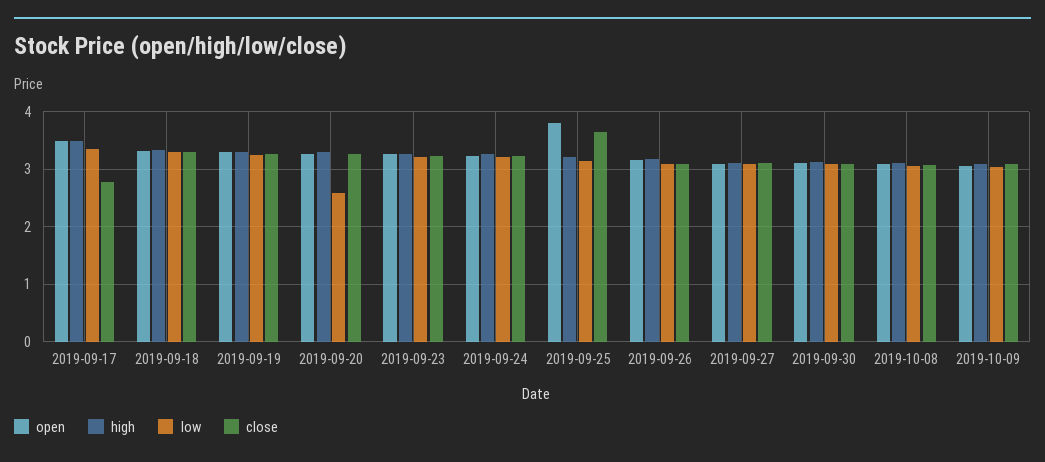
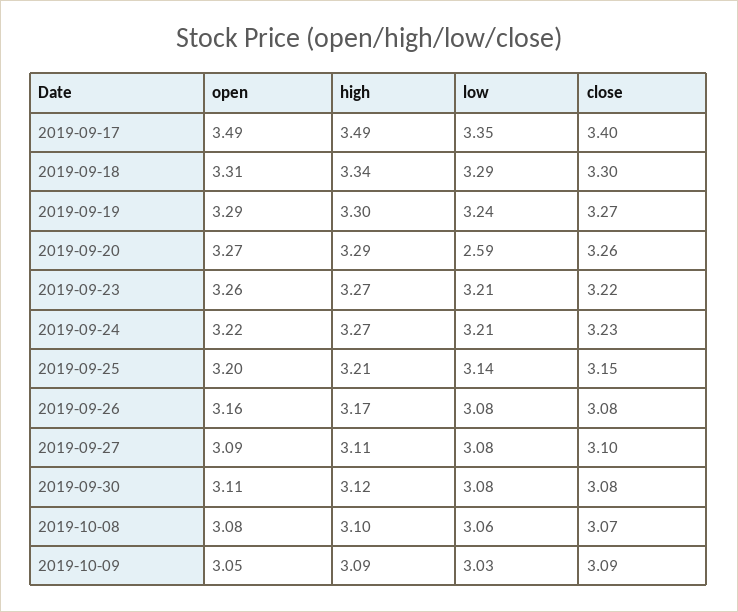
  {
    "open": {
      "2019-09-17": 3.49,
      "2019-09-18": 3.31,
      "2019-09-19": 3.29,
      "2019-09-20": 3.27,
      "2019-09-23": 3.26,
      "2019-09-24": 3.22,
-     "2019-09-25": 3.8,
+     "2019-09-25": 3.2,
      "2019-09-26": 3.16,
      "2019-09-27": 3.09,
      "2019-09-30": 3.11,
      "2019-10-08": 3.08,
      "2019-10-09": 3.05
    },
    "high": {
      "2019-09-17": 3.49,
      "2019-09-18": 3.34,
      "2019-09-19": 3.3,
      "2019-09-20": 3.29,
      "2019-09-23": 3.27,
      "2019-09-24": 3.27,
      "2019-09-25": 3.21,
      "2019-09-26": 3.17,
      "2019-09-27": 3.11,
      "2019-09-30": 3.12,
      "2019-10-08": 3.1,
      "2019-10-09": 3.09
    },
    "low": {
      "2019-09-17": 3.35,
      "2019-09-18": 3.29,
      "2019-09-19": 3.24,
      "2019-09-20": 2.59,
      "2019-09-23": 3.21,
      "2019-09-24": 3.21,
      "2019-09-25": 3.14,
      "2019-09-26": 3.08,
      "2019-09-27": 3.08,
      "2019-09-30": 3.08,
      "2019-10-08": 3.06,
      "2019-10-09": 3.03
    },
    "close": {
-     "2019-09-17": 2.8,
+     "2019-09-17": 3.4,
      "2019-09-18": 3.3,
      "2019-09-19": 3.27,
      "2019-09-20": 3.26,
      "2019-09-23": 3.22,
      "2019-09-24": 3.23,
-     "2019-09-25": 3.6,
+     "2019-09-25": 3.15,
      "2019-09-26": 3.08,
      "2019-09-27": 3.1,
      "2019-09-30": 3.08,
      "2019-10-08": 3.07,
      "2019-10-09": 3.09
    }
  }

